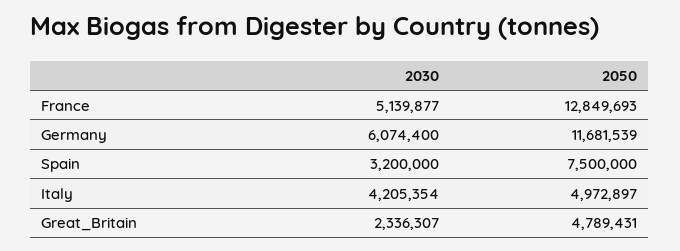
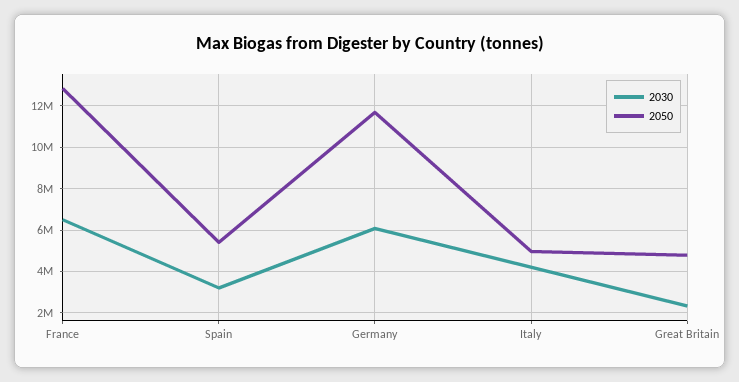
  {
    "2030": {
-     "France": 5139877,
+     "France": 6500000,
      "Germany": 6074400,
      "Spain": 3200000,
      "Italy": 4205354,
      "Great_Britain": 2336307
    },
    "2050": {
      "France": 12849693,
      "Germany": 11681539,
-     "Spain": 7500000,
+     "Spain": 5500000,
      "Italy": 4972897,
      "Great_Britain": 4789431
    }
  }

